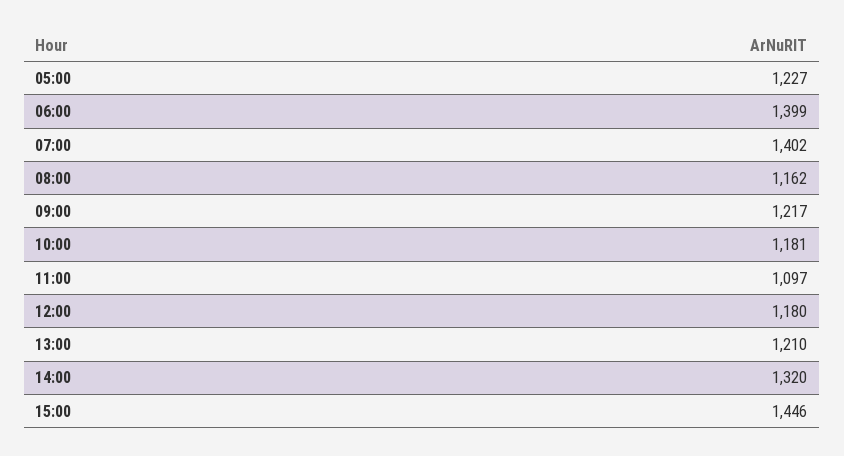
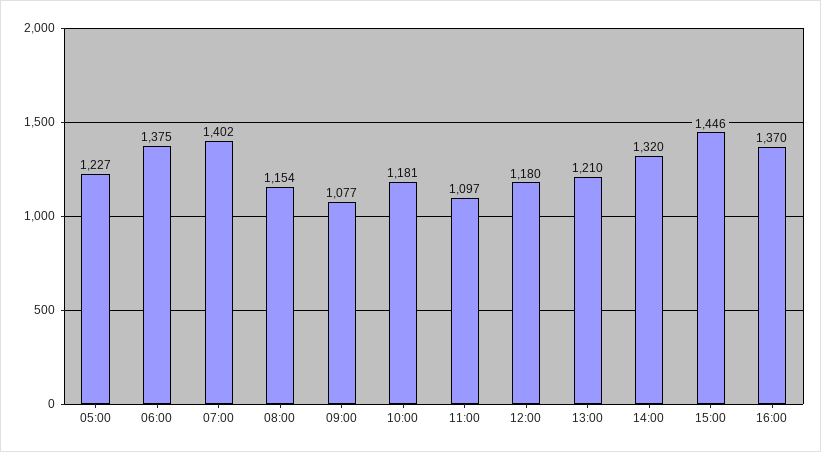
  {
    "05:00": 1227,
-   "06:00": 1399,
+   "06:00": 1375,
    "07:00": 1402,
-   "08:00": 1162,
+   "08:00": 1154,
-   "09:00": 1217,
+   "09:00": 1077,
    "10:00": 1181,
    "11:00": 1097,
    "12:00": 1180,
    "13:00": 1210,
    "14:00": 1320,
-   "15:00": 1446
+   "15:00": 1446,
+   "16:00": 1370
  }

